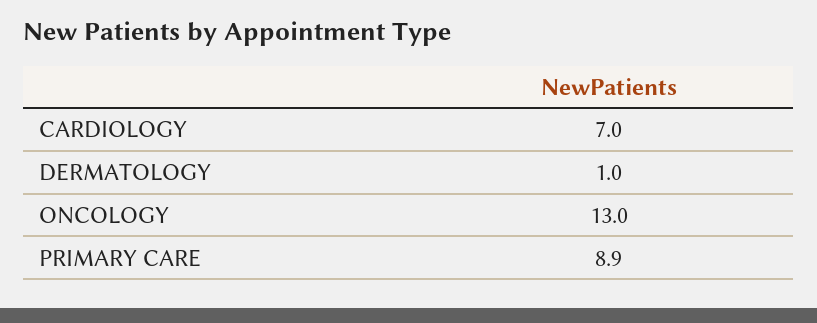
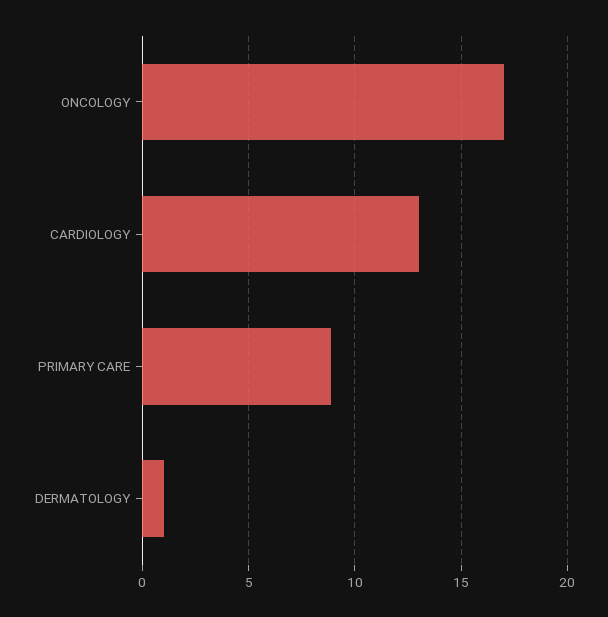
  {
-   "CARDIOLOGY": 7,
+   "CARDIOLOGY": 13,
    "DERMATOLOGY": 1,
-   "ONCOLOGY": 13,
+   "ONCOLOGY": 17,
    "PRIMARY CARE": 8.9
  }

